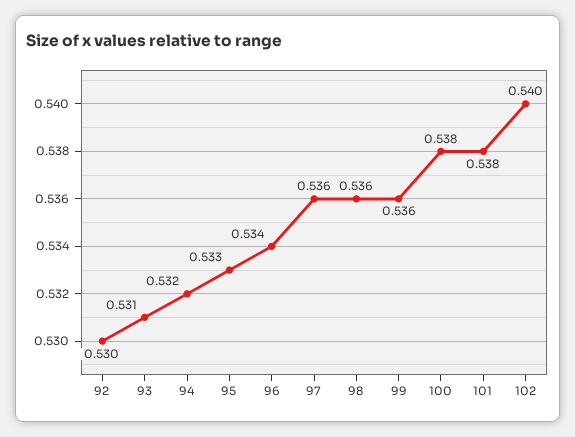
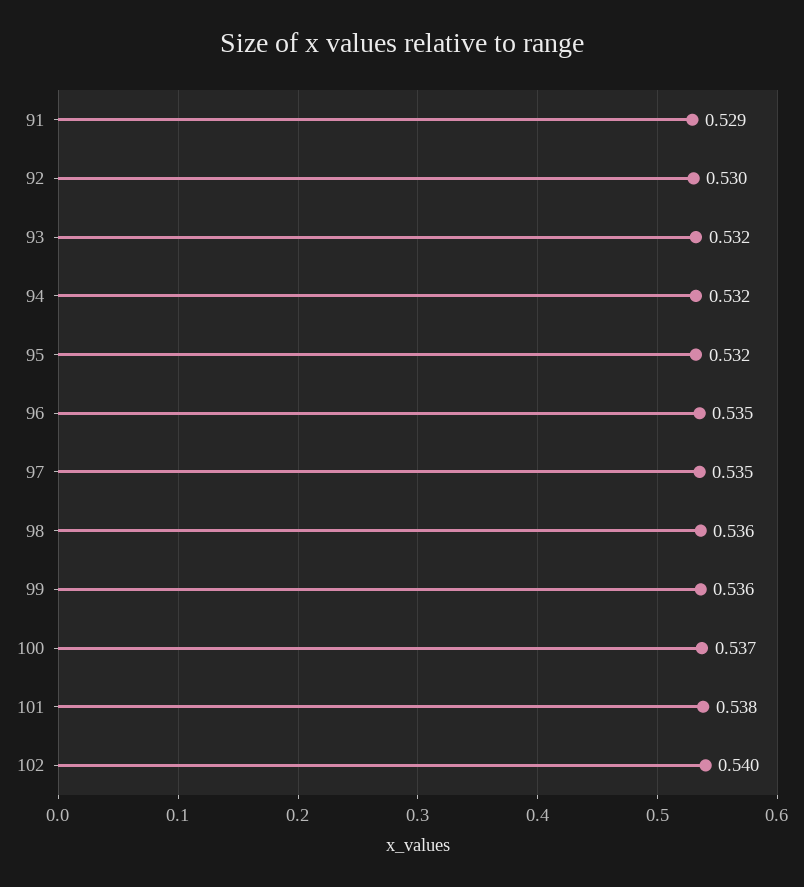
  {
    "92": 0.53,
-   "93": 0.531,
+   "93": 0.532,
    "94": 0.532,
-   "95": 0.533,
+   "95": 0.532,
-   "96": 0.534,
+   "96": 0.535,
-   "97": 0.536,
+   "97": 0.535,
    "98": 0.536,
    "99": 0.536,
-   "100": 0.538,
+   "100": 0.537,
    "101": 0.538,
-   "102": 0.54
+   "102": 0.54,
+   "91": 0.529
  }

